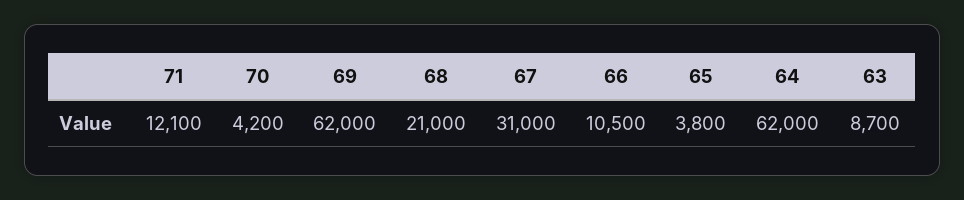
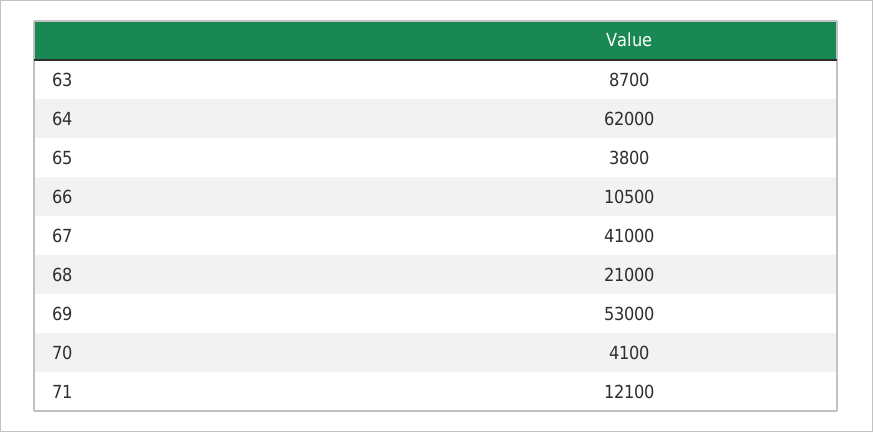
  {
    "71": 12100,
-   "70": 4200,
+   "70": 4100,
-   "69": 62000,
+   "69": 53000,
    "68": 21000,
-   "67": 31000,
+   "67": 41000,
    "66": 10500,
    "65": 3800,
    "64": 62000,
    "63": 8700
  }

